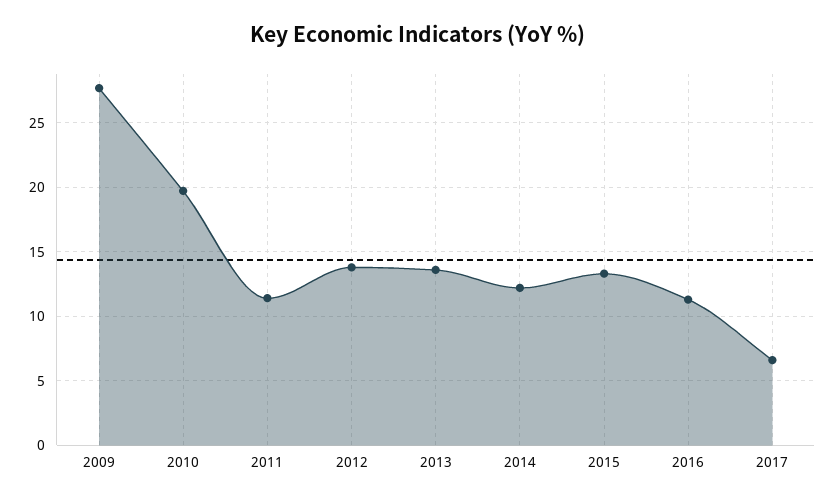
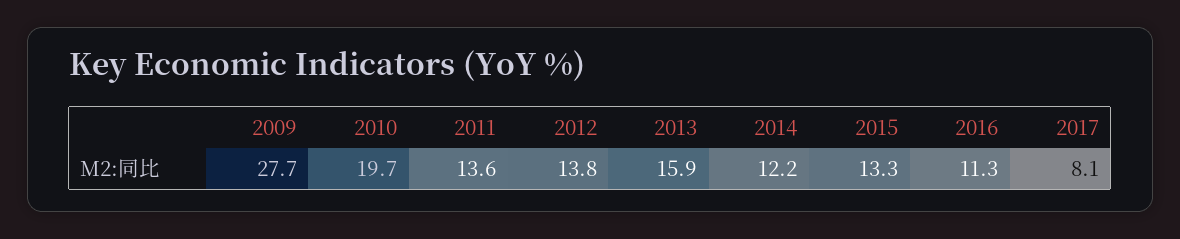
  {
    "2009": 27.7,
    "2010": 19.7,
-   "2011": 11.5,
+   "2011": 13.6,
    "2012": 13.8,
-   "2013": 13.5,
+   "2013": 15.9,
    "2014": 12.2,
    "2015": 13.3,
    "2016": 11.3,
-   "2017": 6.5
+   "2017": 8.1
  }

